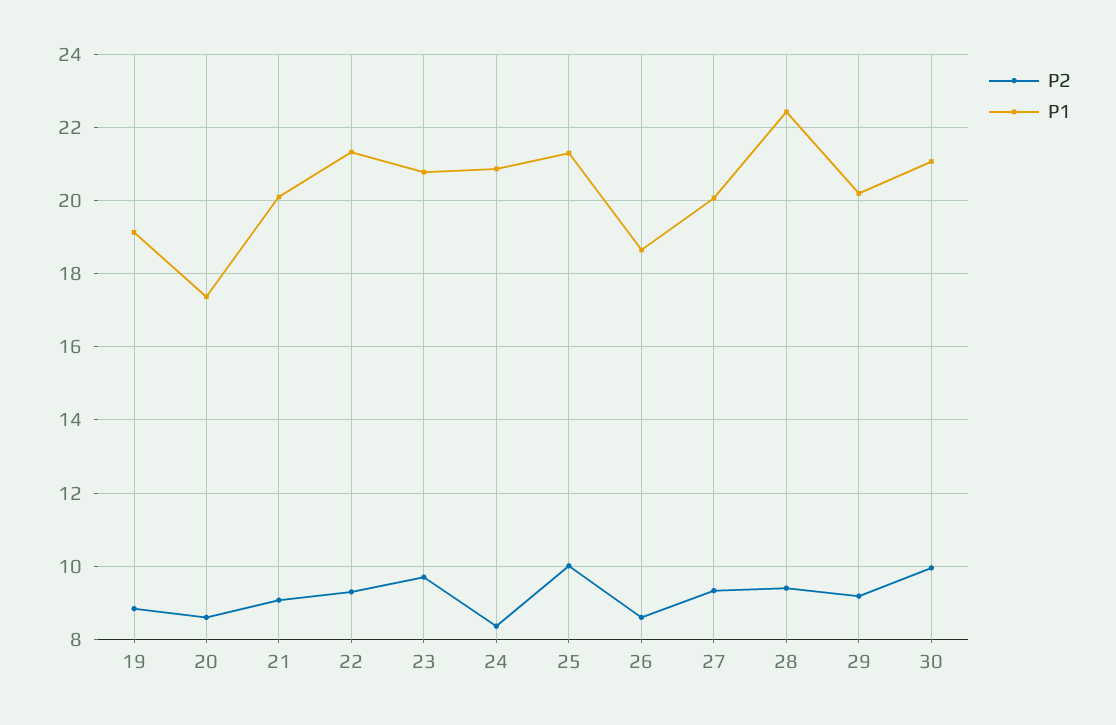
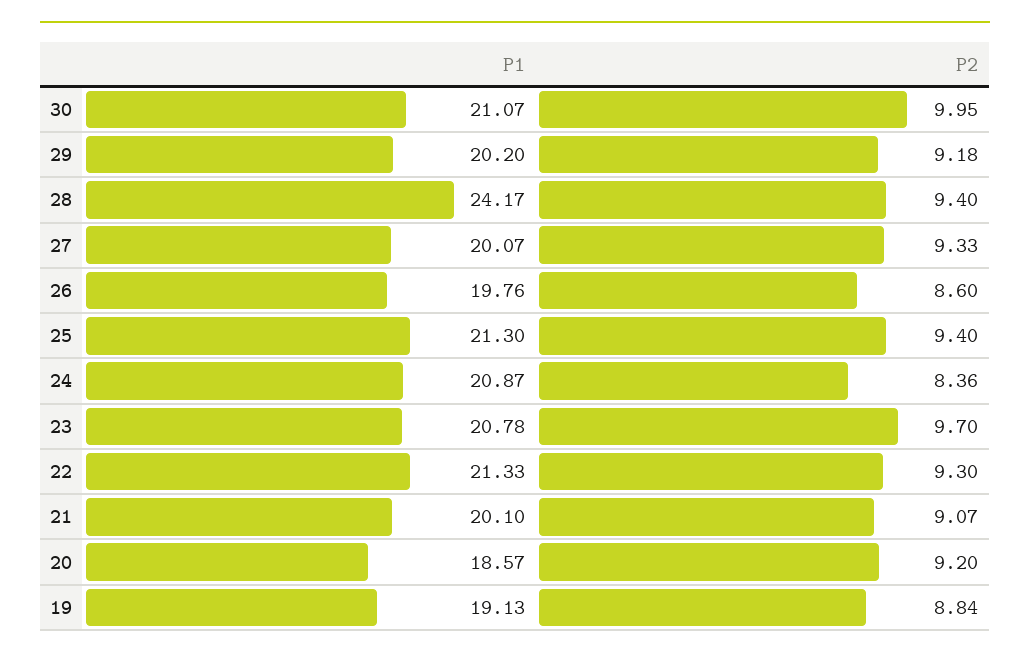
  {
    "P2": {
      "19": 8.84,
-     "20": 8.6,
+     "20": 9.2,
      "21": 9.07,
      "22": 9.3,
      "23": 9.7,
      "24": 8.36,
-     "25": 10,
+     "25": 9.4,
      "26": 8.6,
      "27": 9.33,
      "28": 9.4,
      "29": 9.18,
      "30": 9.95
    },
    "P1": {
      "19": 19.13,
-     "20": 17.4,
+     "20": 18.57,
      "21": 20.1,
      "22": 21.33,
      "23": 20.78,
      "24": 20.87,
      "25": 21.3,
-     "26": 18.6,
+     "26": 19.76,
      "27": 20.07,
-     "28": 22.4,
+     "28": 24.17,
      "29": 20.2,
      "30": 21.07
    }
  }

